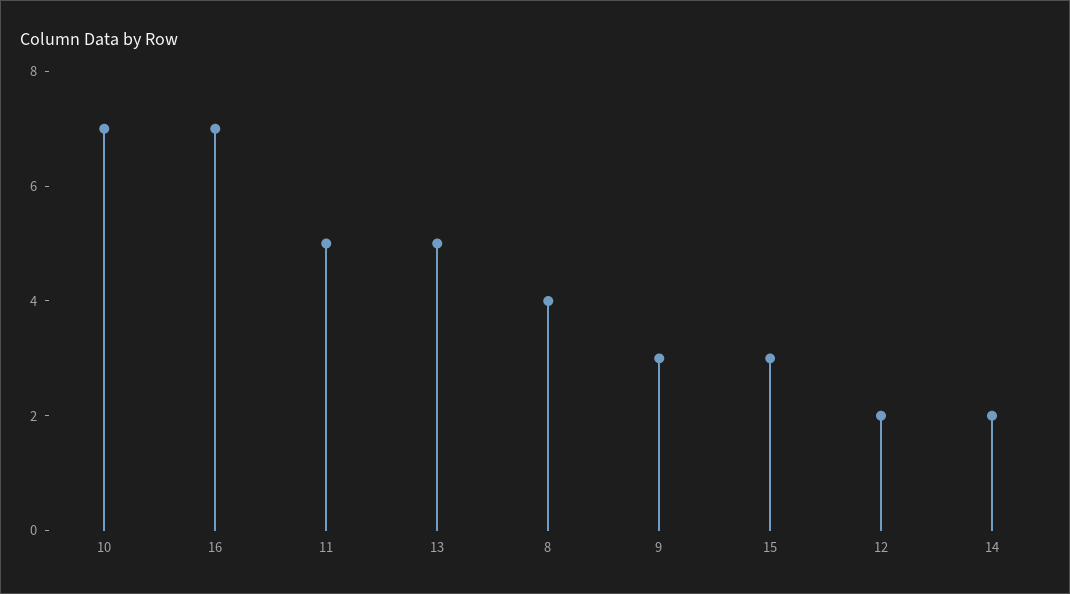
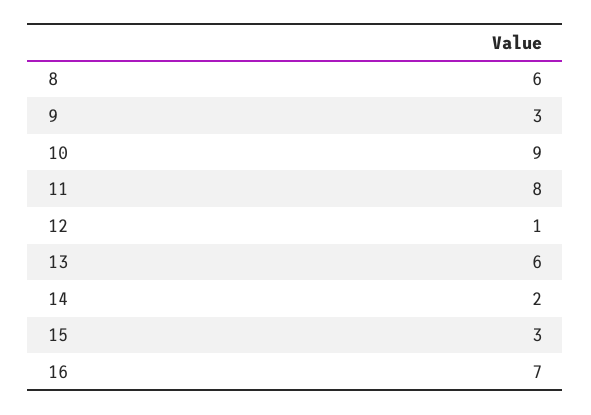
  {
-   "10": 7,
+   "10": 9,
    "16": 7,
-   "11": 5,
+   "11": 8,
-   "13": 5,
+   "13": 6,
-   "8": 4,
+   "8": 6,
    "9": 3,
    "15": 3,
-   "12": 2,
+   "12": 1,
    "14": 2
  }

